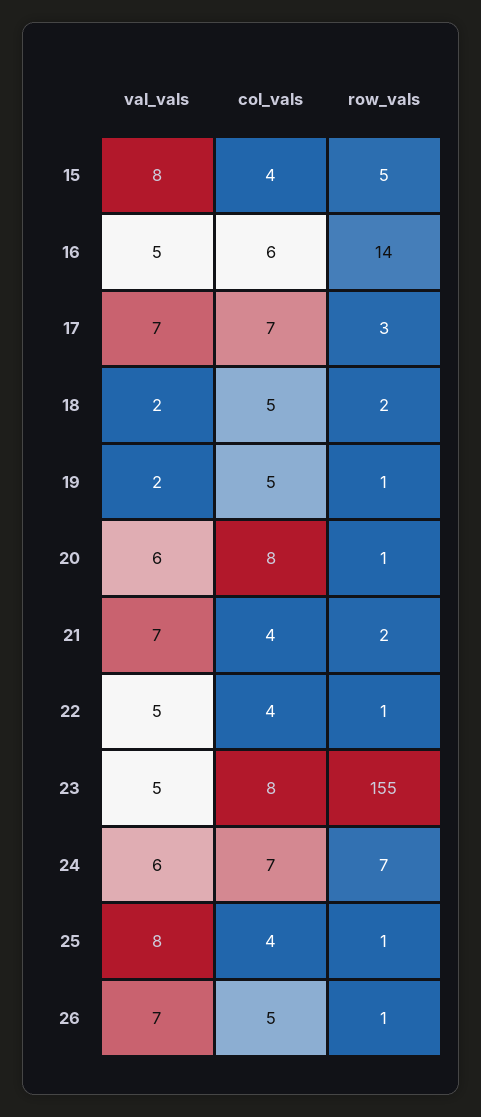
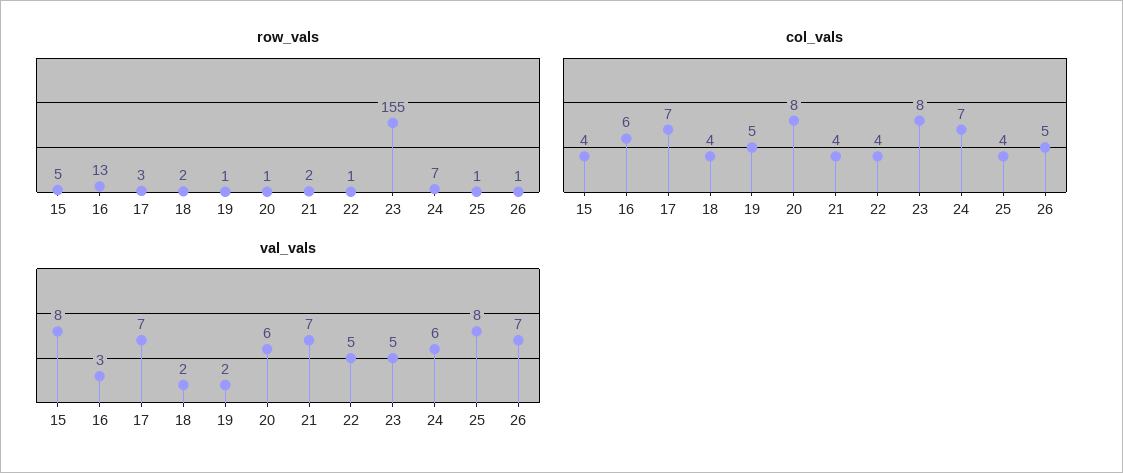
  {
    "val_vals": {
      "15": 8,
-     "16": 5,
+     "16": 3,
      "17": 7,
      "18": 2,
      "19": 2,
      "20": 6,
      "21": 7,
      "22": 5,
      "23": 5,
      "24": 6,
      "25": 8,
      "26": 7
    },
    "col_vals": {
      "15": 4,
      "16": 6,
      "17": 7,
-     "18": 5,
+     "18": 4,
      "19": 5,
      "20": 8,
      "21": 4,
      "22": 4,
      "23": 8,
      "24": 7,
      "25": 4,
      "26": 5
    },
    "row_vals": {
      "15": 5,
-     "16": 14,
+     "16": 13,
      "17": 3,
      "18": 2,
      "19": 1,
      "20": 1,
      "21": 2,
      "22": 1,
      "23": 155,
      "24": 7,
      "25": 1,
      "26": 1
    }
  }

